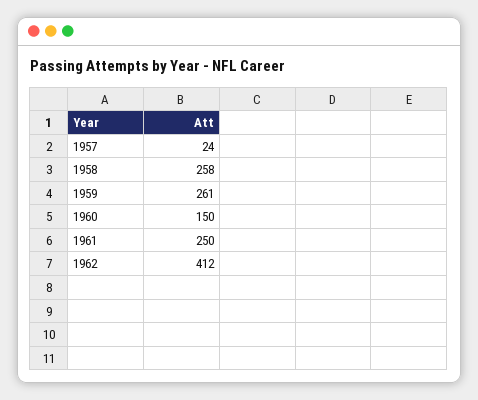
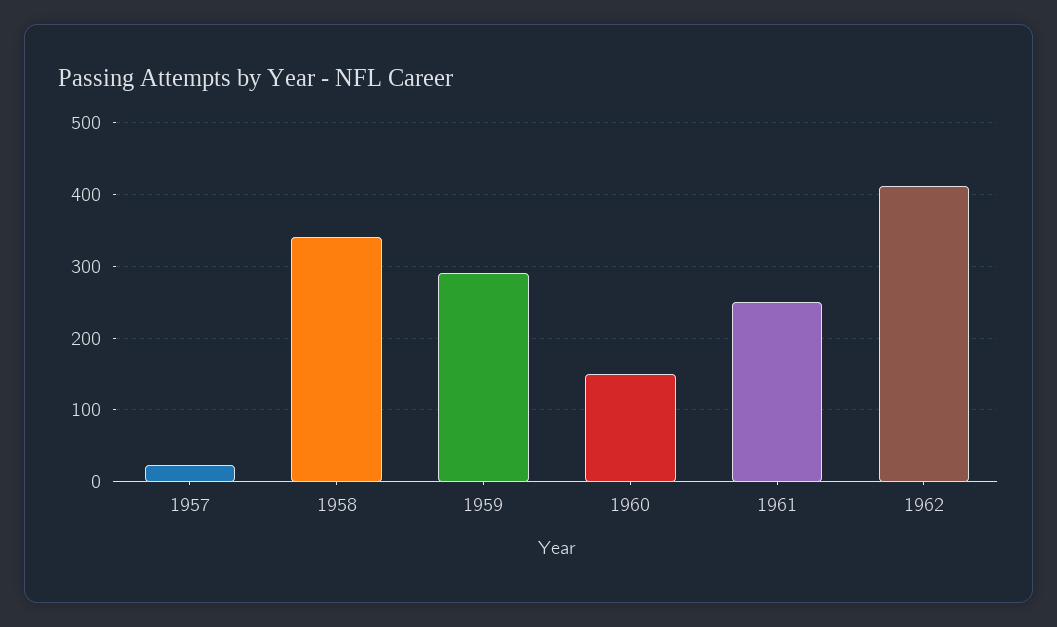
  {
    "1957": 24,
-   "1958": 258,
+   "1958": 340,
-   "1959": 261,
+   "1959": 290,
    "1960": 150,
    "1961": 250,
    "1962": 412
  }

